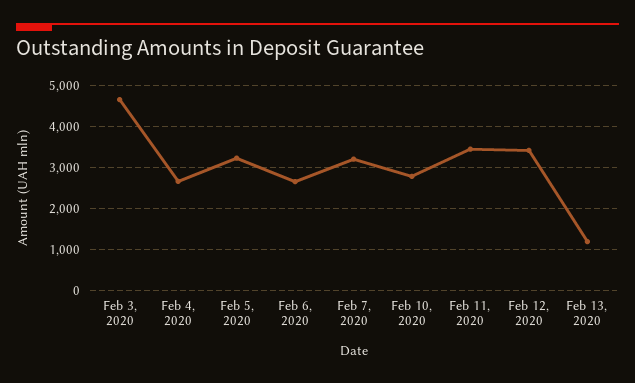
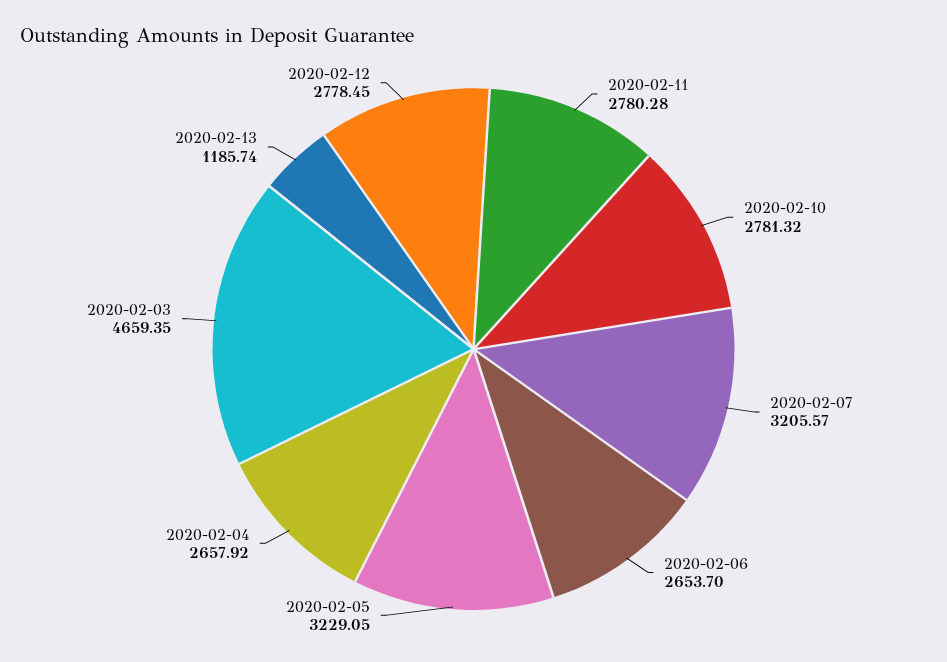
  {
    "Feb 3, 2020": 4659.35,
    "Feb 4, 2020": 2657.92,
    "Feb 5, 2020": 3229.05,
    "Feb 6, 2020": 2653.7,
    "Feb 7, 2020": 3205.57,
    "Feb 10, 2020": 2781.32,
-   "Feb 11, 2020": 3400,
+   "Feb 11, 2020": 2780.28,
-   "Feb 12, 2020": 3400,
+   "Feb 12, 2020": 2778.45,
    "Feb 13, 2020": 1185.74
  }

